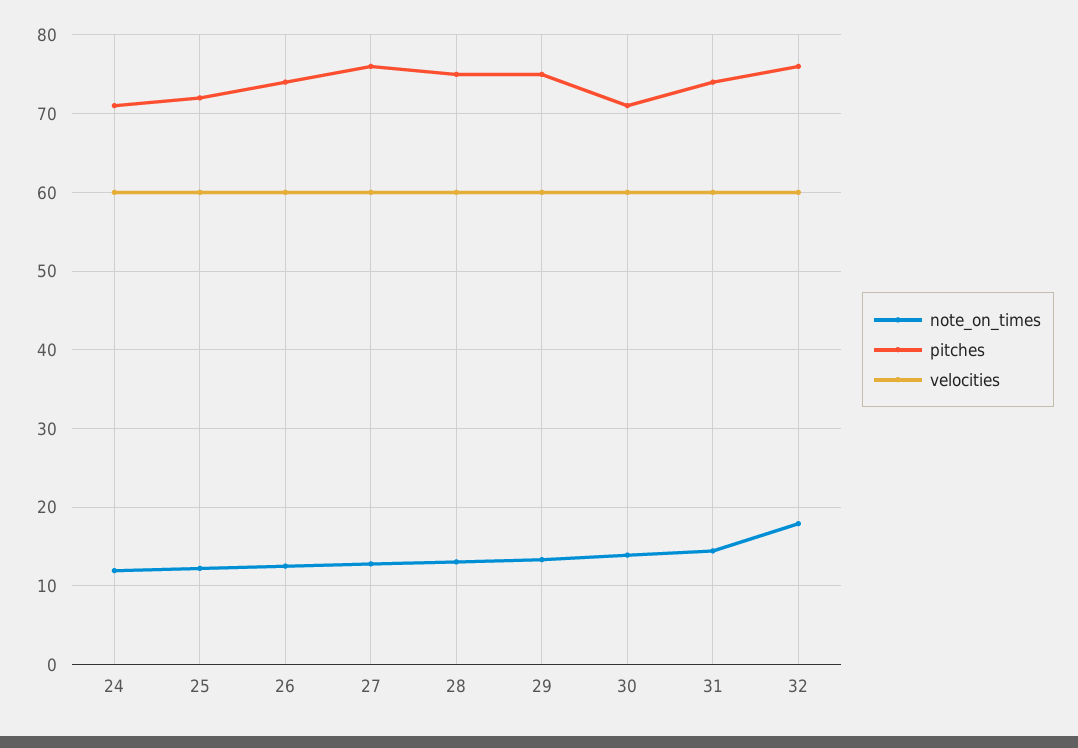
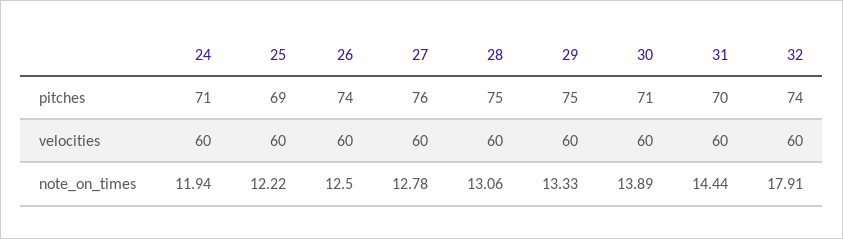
  {
    "note_on_times": {
      "24": 11.94,
      "25": 12.22,
      "26": 12.5,
      "27": 12.78,
      "28": 13.06,
      "29": 13.33,
      "30": 13.89,
      "31": 14.44,
      "32": 17.91
    },
    "pitches": {
      "24": 71,
-     "25": 72,
+     "25": 69,
      "26": 74,
      "27": 76,
      "28": 75,
      "29": 75,
      "30": 71,
-     "31": 74,
+     "31": 70,
-     "32": 76
+     "32": 74
    },
    "velocities": {
      "24": 60,
      "25": 60,
      "26": 60,
      "27": 60,
      "28": 60,
      "29": 60,
      "30": 60,
      "31": 60,
      "32": 60
    }
  }

